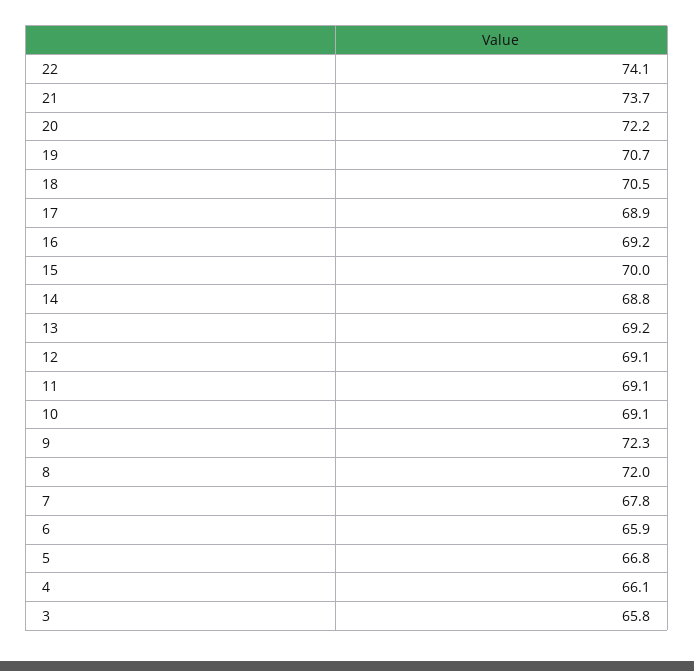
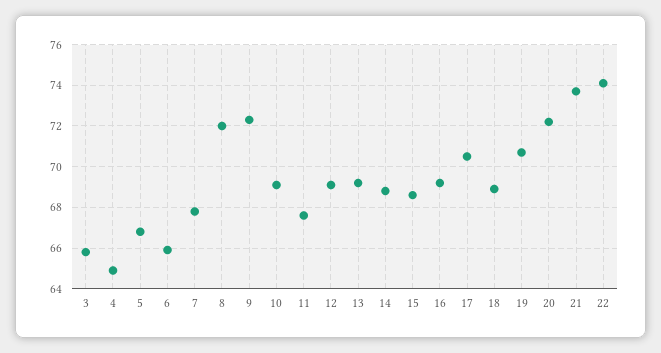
  {
    "22": 74.1,
    "21": 73.7,
    "20": 72.2,
    "19": 70.7,
-   "18": 70.5,
+   "18": 69,
-   "17": 68.9,
+   "17": 70.5,
    "16": 69.2,
-   "15": 70,
+   "15": 68.5,
    "14": 68.8,
    "13": 69.2,
    "12": 69.1,
-   "11": 69.1,
+   "11": 67.5,
    "10": 69.1,
    "9": 72.3,
    "8": 72,
    "7": 67.8,
    "6": 65.9,
    "5": 66.8,
-   "4": 66.1,
+   "4": 65,
    "3": 65.8
  }

